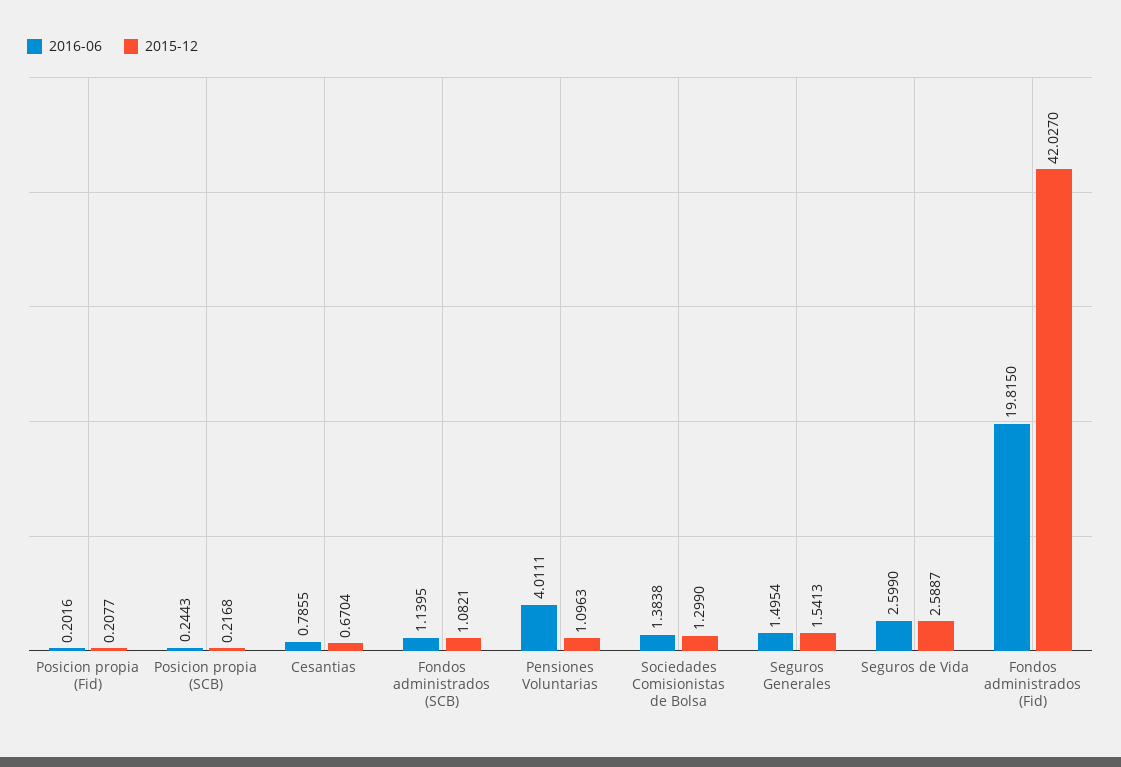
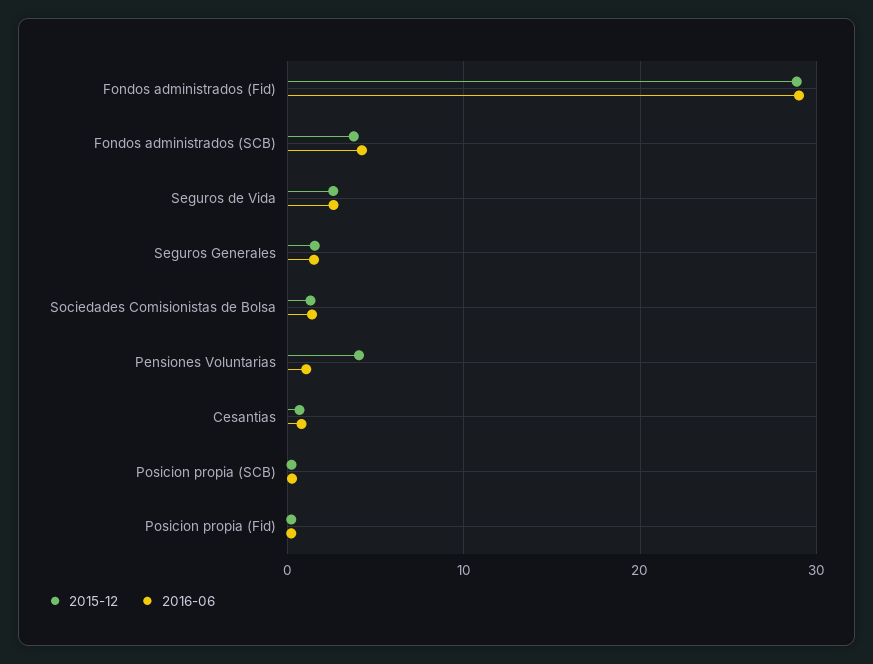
  {
    "2016-06": {
      "Posicion propia (Fid)": 0.2016,
      "Posicion propia (SCB)": 0.2443,
      "Cesantias": 0.7855,
-     "Fondos administrados (SCB)": 1.1395,
+     "Fondos administrados (SCB)": 4,
-     "Pensiones Voluntarias": 4.0111,
+     "Pensiones Voluntarias": 1,
      "Sociedades Comisionistas de Bolsa": 1.3838,
      "Seguros Generales": 1.4954,
      "Seguros de Vida": 2.599,
-     "Fondos administrados (Fid)": 19.815
+     "Fondos administrados (Fid)": 29
    },
    "2015-12": {
      "Posicion propia (Fid)": 0.2077,
      "Posicion propia (SCB)": 0.2168,
      "Cesantias": 0.6704,
-     "Fondos administrados (SCB)": 1.0821,
+     "Fondos administrados (SCB)": 4,
-     "Pensiones Voluntarias": 1.0963,
+     "Pensiones Voluntarias": 4,
      "Sociedades Comisionistas de Bolsa": 1.299,
      "Seguros Generales": 1.5413,
      "Seguros de Vida": 2.5887,
-     "Fondos administrados (Fid)": 42.027
+     "Fondos administrados (Fid)": 29
    }
  }

